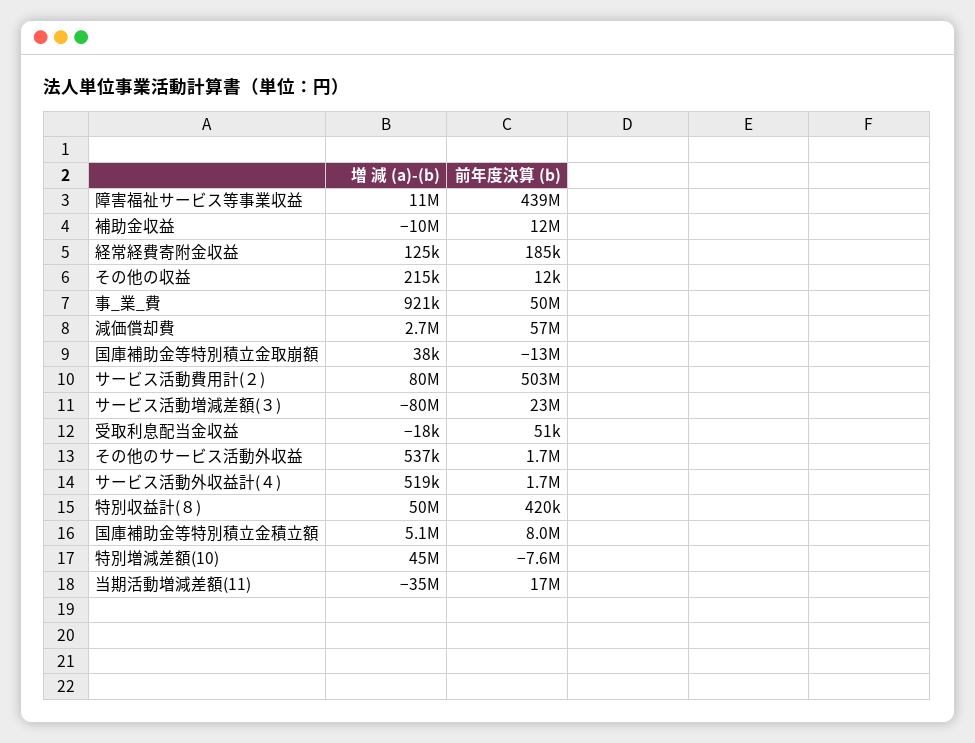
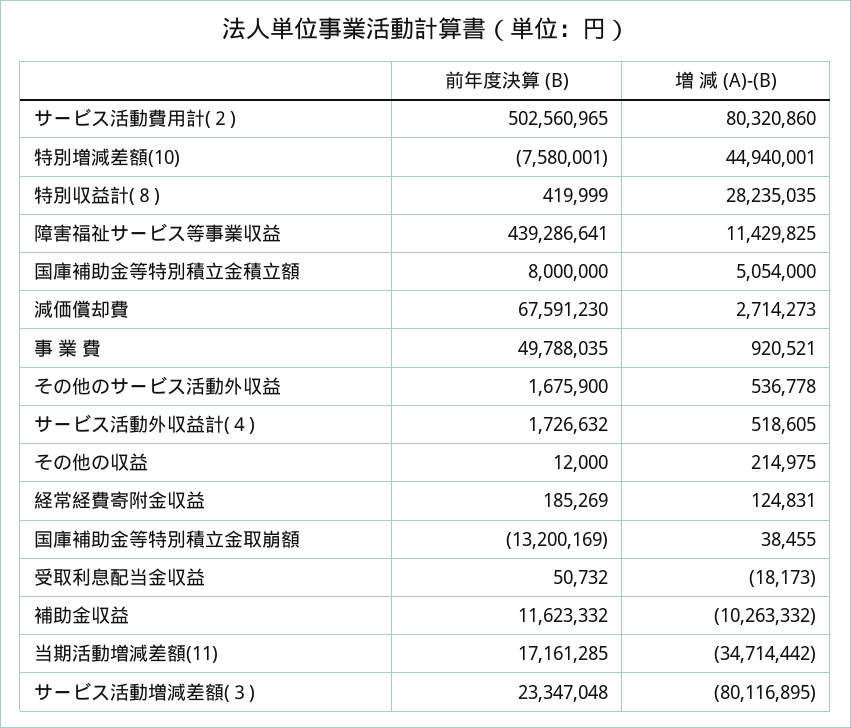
  {
    "増 減 (a)-(b)": {
      "障害福祉サービス等事業収益": 11429825,
      "補助金収益": -10263332,
      "経常経費寄附金収益": 124831,
      "その他の収益": 214975,
      "事_業_費": 920521,
      "減価償却費": 2714273,
      "国庫補助金等特別積立金取崩額": 38455,
      "サービス活動費用計(２)": 80320860,
      "サービス活動増減差額(３)": -80116895,
      "受取利息配当金収益": -18173,
      "その他のサービス活動外収益": 536778,
      "サービス活動外収益計(４)": 518605,
-     "特別収益計(８)": 50000000,
+     "特別収益計(８)": 28235035,
      "国庫補助金等特別積立金積立額": 5054000,
      "特別増減差額(10)": 44940001,
      "当期活動増減差額(11)": -34714442
    },
    "前年度決算 (b)": {
      "障害福祉サービス等事業収益": 439286641,
      "補助金収益": 11623332,
      "経常経費寄附金収益": 185269,
      "その他の収益": 12000,
      "事_業_費": 49788035,
-     "減価償却費": 57000000,
+     "減価償却費": 67591230,
      "国庫補助金等特別積立金取崩額": -13200169,
      "サービス活動費用計(２)": 502560965,
      "サービス活動増減差額(３)": 23347048,
      "受取利息配当金収益": 50732,
      "その他のサービス活動外収益": 1675900,
      "サービス活動外収益計(４)": 1726632,
      "特別収益計(８)": 419999,
      "国庫補助金等特別積立金積立額": 8000000,
      "特別増減差額(10)": -7580001,
      "当期活動増減差額(11)": 17161285
    }
  }

